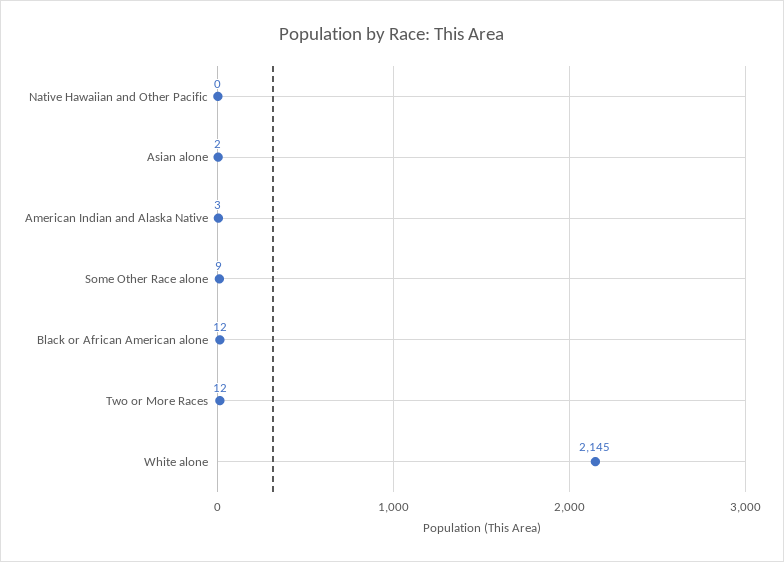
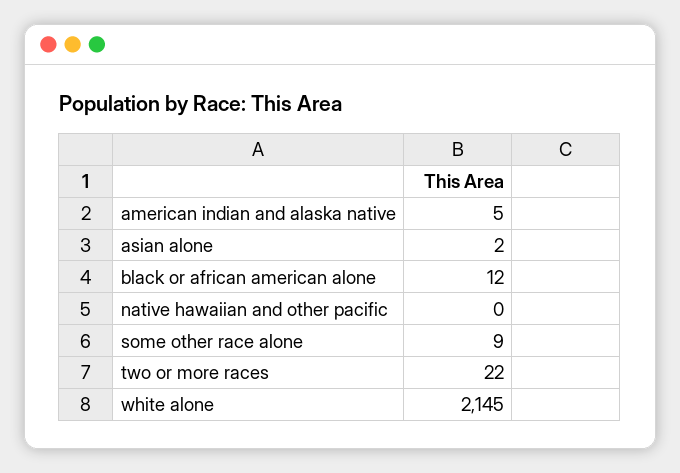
  {
    "Native Hawaiian and Other Pacific": 0,
    "Asian alone": 2,
-   "American Indian and Alaska Native": 3,
+   "American Indian and Alaska Native": 5,
    "Some Other Race alone": 9,
    "Black or African American alone": 12,
-   "Two or More Races": 12,
+   "Two or More Races": 22,
    "White alone": 2145
  }

